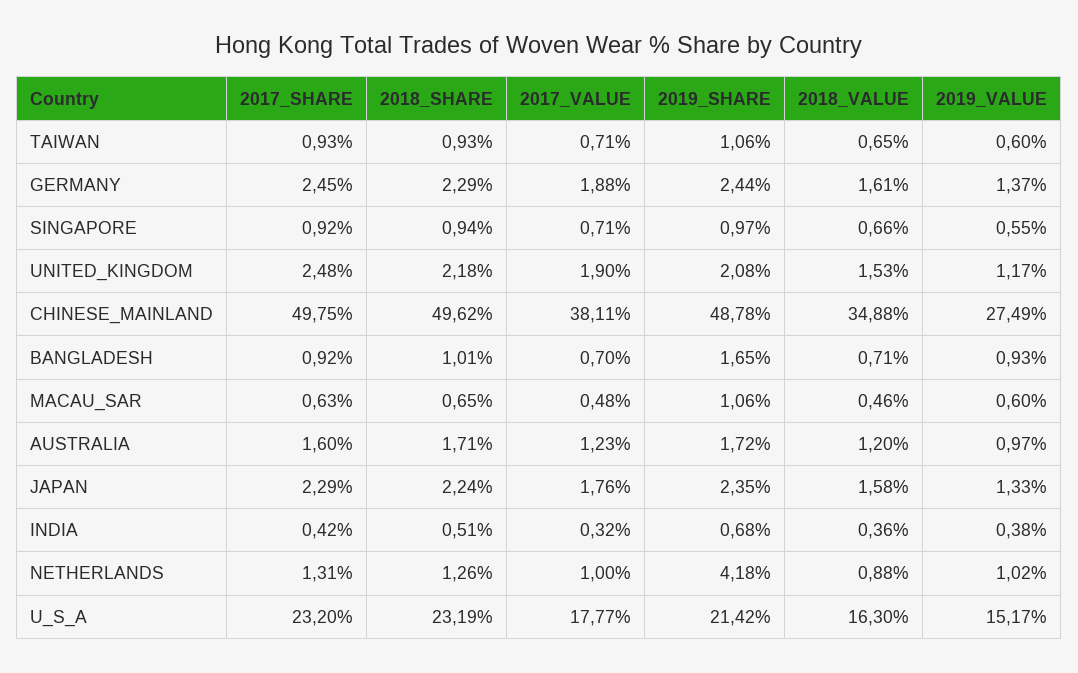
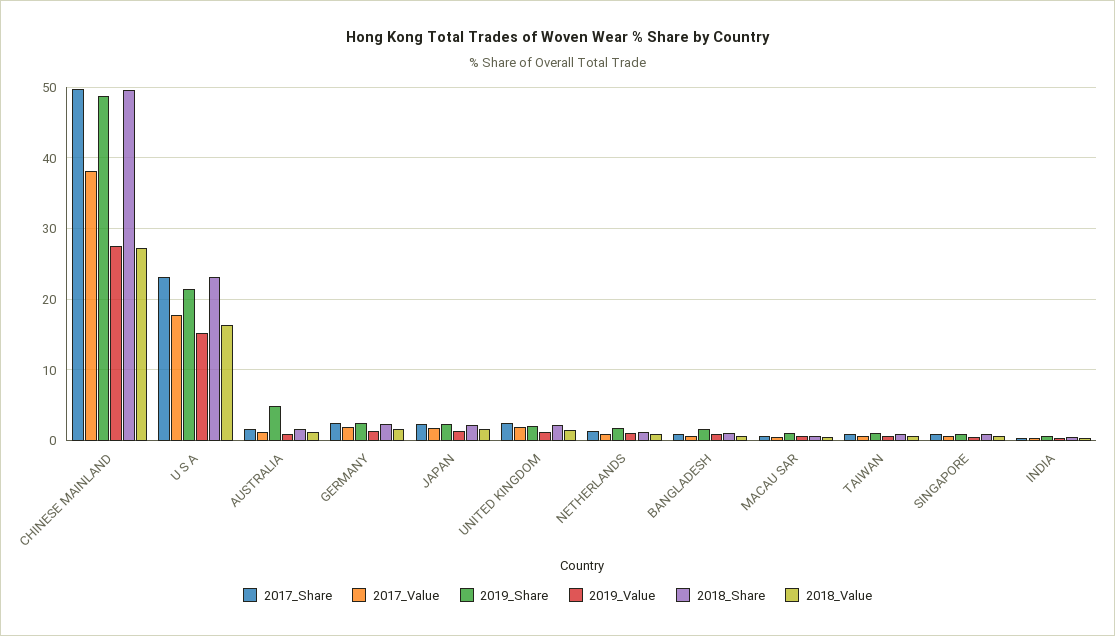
  {
    "2017_SHARE": {
      "TAIWAN": 0.93,
      "GERMANY": 2.45,
      "SINGAPORE": 0.92,
      "UNITED_KINGDOM": 2.48,
      "CHINESE_MAINLAND": 49.75,
      "BANGLADESH": 0.92,
      "MACAU_SAR": 0.63,
      "AUSTRALIA": 1.6,
      "JAPAN": 2.29,
      "INDIA": 0.42,
      "NETHERLANDS": 1.31,
      "U_S_A": 23.2
    },
    "2018_SHARE": {
      "TAIWAN": 0.93,
      "GERMANY": 2.29,
      "SINGAPORE": 0.94,
      "UNITED_KINGDOM": 2.18,
      "CHINESE_MAINLAND": 49.62,
      "BANGLADESH": 1.01,
      "MACAU_SAR": 0.65,
      "AUSTRALIA": 1.71,
      "JAPAN": 2.24,
      "INDIA": 0.51,
      "NETHERLANDS": 1.26,
      "U_S_A": 23.19
    },
    "2017_VALUE": {
      "TAIWAN": 0.71,
      "GERMANY": 1.88,
      "SINGAPORE": 0.71,
      "UNITED_KINGDOM": 1.9,
      "CHINESE_MAINLAND": 38.11,
      "BANGLADESH": 0.7,
      "MACAU_SAR": 0.48,
      "AUSTRALIA": 1.23,
      "JAPAN": 1.76,
      "INDIA": 0.32,
      "NETHERLANDS": 1,
      "U_S_A": 17.77
    },
    "2019_SHARE": {
      "TAIWAN": 1.06,
      "GERMANY": 2.44,
      "SINGAPORE": 0.97,
      "UNITED_KINGDOM": 2.08,
      "CHINESE_MAINLAND": 48.78,
      "BANGLADESH": 1.65,
      "MACAU_SAR": 1.06,
-     "AUSTRALIA": 1.72,
+     "AUSTRALIA": 5,
      "JAPAN": 2.35,
      "INDIA": 0.68,
-     "NETHERLANDS": 4.18,
+     "NETHERLANDS": 2,
      "U_S_A": 21.42
    },
    "2018_VALUE": {
      "TAIWAN": 0.65,
      "GERMANY": 1.61,
      "SINGAPORE": 0.66,
      "UNITED_KINGDOM": 1.53,
-     "CHINESE_MAINLAND": 34.88,
+     "CHINESE_MAINLAND": 27,
      "BANGLADESH": 0.71,
      "MACAU_SAR": 0.46,
      "AUSTRALIA": 1.2,
      "JAPAN": 1.58,
      "INDIA": 0.36,
      "NETHERLANDS": 0.88,
      "U_S_A": 16.3
    },
    "2019_VALUE": {
      "TAIWAN": 0.6,
      "GERMANY": 1.37,
      "SINGAPORE": 0.55,
      "UNITED_KINGDOM": 1.17,
      "CHINESE_MAINLAND": 27.49,
      "BANGLADESH": 0.93,
      "MACAU_SAR": 0.6,
      "AUSTRALIA": 0.97,
      "JAPAN": 1.33,
      "INDIA": 0.38,
      "NETHERLANDS": 1.02,
      "U_S_A": 15.17
    }
  }

